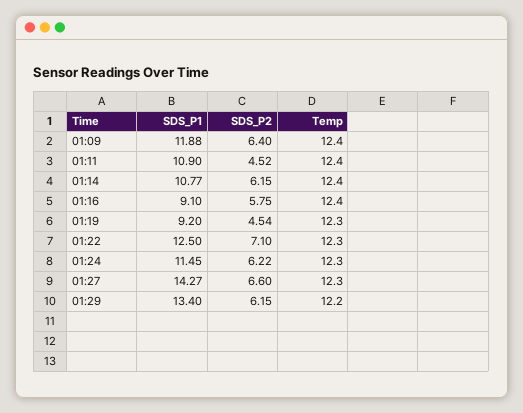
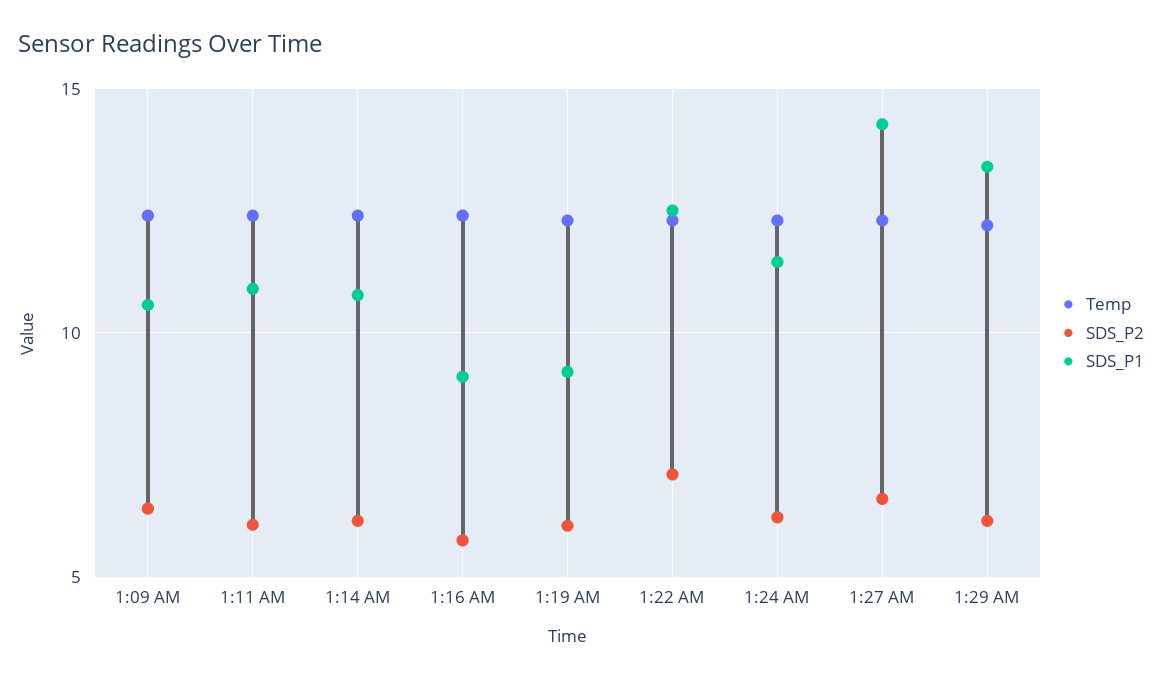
  {
    "SDS_P1": {
-     "01:09": 11.88,
+     "01:09": 10.5,
      "01:11": 10.9,
      "01:14": 10.77,
      "01:16": 9.1,
      "01:19": 9.2,
      "01:22": 12.5,
      "01:24": 11.45,
      "01:27": 14.27,
      "01:29": 13.4
    },
    "SDS_P2": {
      "01:09": 6.4,
-     "01:11": 4.52,
+     "01:11": 6,
      "01:14": 6.15,
      "01:16": 5.75,
-     "01:19": 4.54,
+     "01:19": 6,
      "01:22": 7.1,
      "01:24": 6.22,
      "01:27": 6.6,
      "01:29": 6.15
    },
    "Temp": {
      "01:09": 12.4,
      "01:11": 12.4,
      "01:14": 12.4,
      "01:16": 12.4,
      "01:19": 12.3,
      "01:22": 12.3,
      "01:24": 12.3,
      "01:27": 12.3,
      "01:29": 12.2
    }
  }

